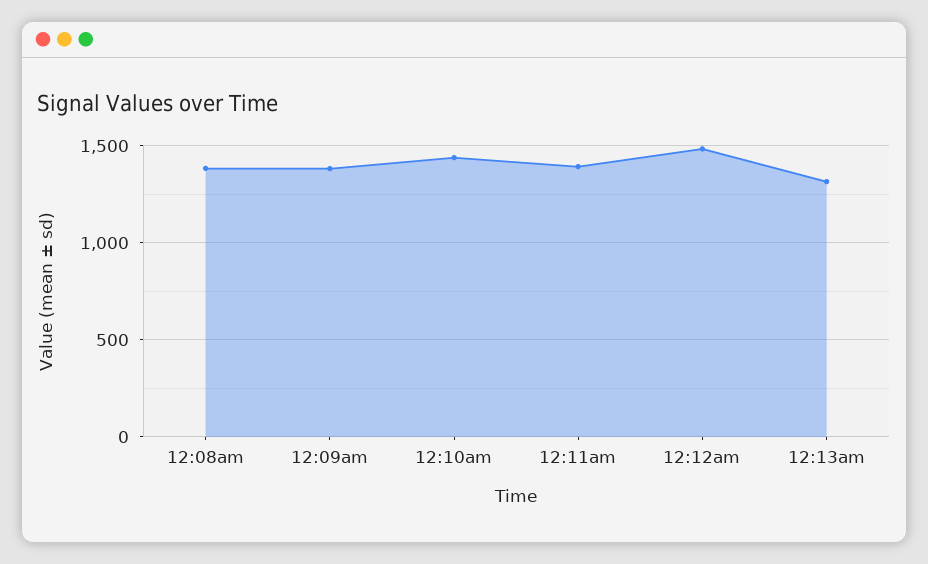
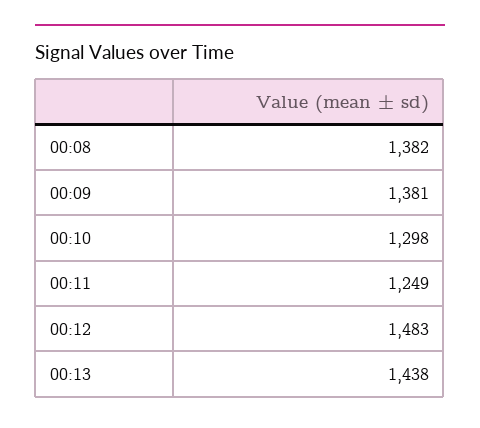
  {
    "12:08am": 1382,
    "12:09am": 1381,
-   "12:10am": 1450,
+   "12:10am": 1298,
-   "12:11am": 1400,
+   "12:11am": 1249,
    "12:12am": 1483,
-   "12:13am": 1300
+   "12:13am": 1438
  }

